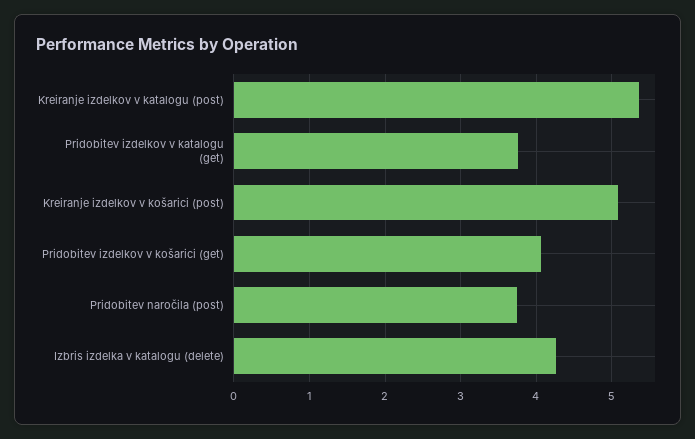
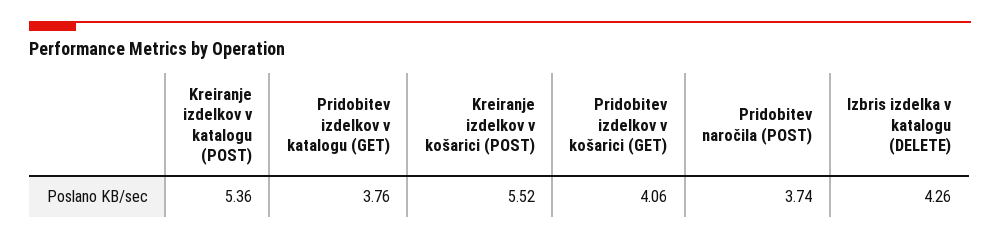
  {
    "Kreiranje izdelkov v katalogu (post)": 5.36,
    "Pridobitev izdelkov v katalogu (get)": 3.76,
-   "Kreiranje izdelkov v košarici (post)": 5.1,
+   "Kreiranje izdelkov v košarici (post)": 5.52,
    "Pridobitev izdelkov v košarici (get)": 4.06,
    "Pridobitev naročila (post)": 3.74,
    "Izbris izdelka v katalogu (delete)": 4.26
  }

